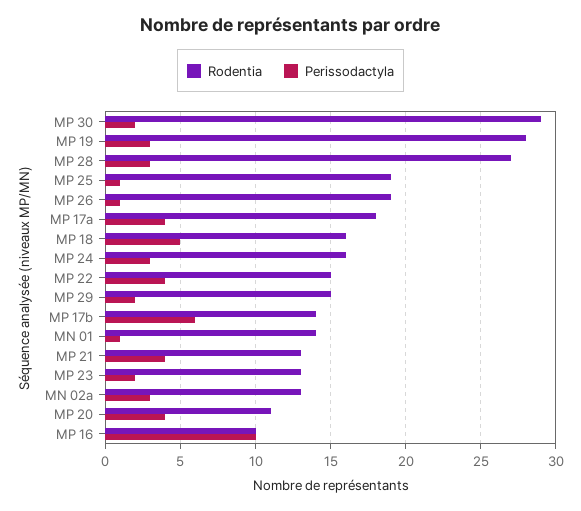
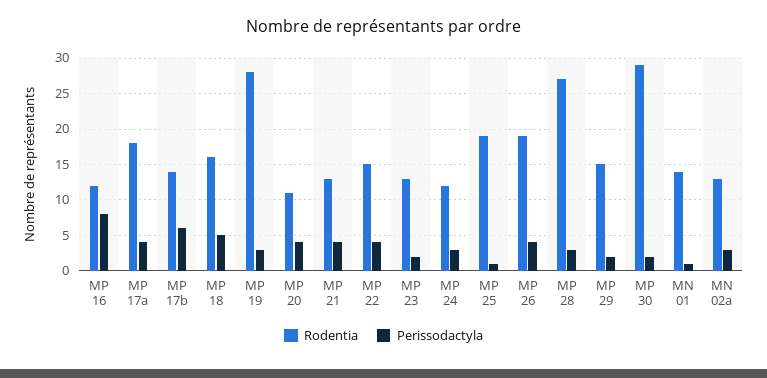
  {
    "Rodentia": {
      "MP 30": 29,
      "MP 19": 28,
      "MP 28": 27,
      "MP 25": 19,
      "MP 26": 19,
      "MP 17a": 18,
      "MP 18": 16,
-     "MP 24": 16,
+     "MP 24": 12,
      "MP 22": 15,
      "MP 29": 15,
      "MP 17b": 14,
      "MN 01": 14,
      "MP 21": 13,
      "MP 23": 13,
      "MN 02a": 13,
      "MP 20": 11,
-     "MP 16": 10
+     "MP 16": 12
    },
    "Perissodactyla": {
      "MP 30": 2,
      "MP 19": 3,
      "MP 28": 3,
      "MP 25": 1,
-     "MP 26": 1,
+     "MP 26": 4,
      "MP 17a": 4,
      "MP 18": 5,
      "MP 24": 3,
      "MP 22": 4,
      "MP 29": 2,
      "MP 17b": 6,
      "MN 01": 1,
      "MP 21": 4,
      "MP 23": 2,
      "MN 02a": 3,
      "MP 20": 4,
-     "MP 16": 10
+     "MP 16": 8
    }
  }

